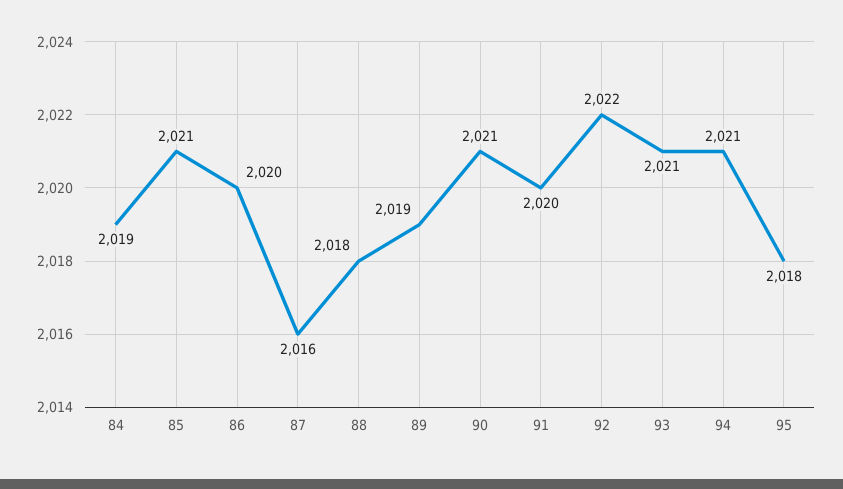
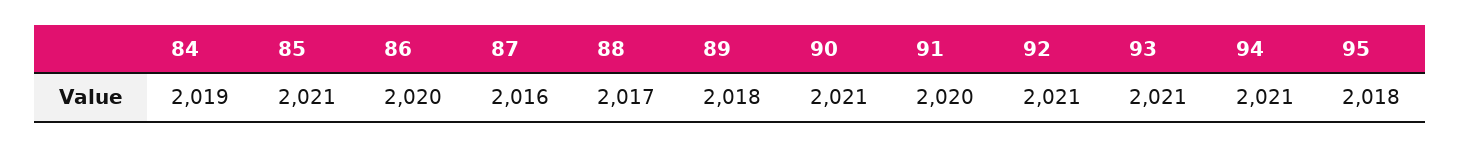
  {
    "84": 2019,
    "85": 2021,
    "86": 2020,
    "87": 2016,
-   "88": 2018,
+   "88": 2017,
-   "89": 2019,
+   "89": 2018,
    "90": 2021,
    "91": 2020,
-   "92": 2022,
+   "92": 2021,
    "93": 2021,
    "94": 2021,
    "95": 2018
  }

